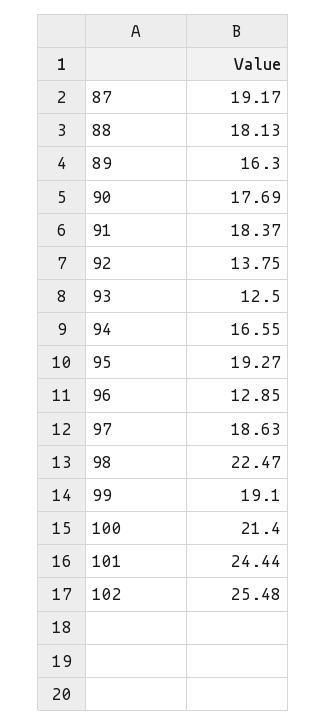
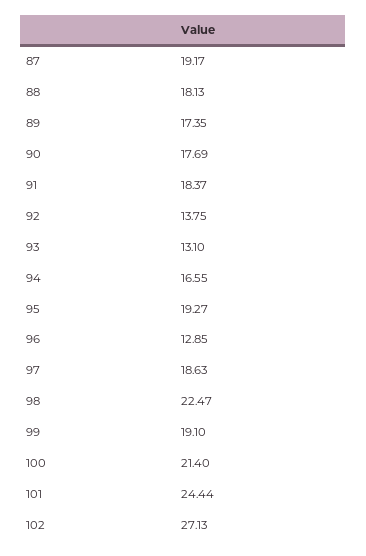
  {
    "87": 19.17,
    "88": 18.13,
-   "89": 16.3,
+   "89": 17.35,
    "90": 17.69,
    "91": 18.37,
    "92": 13.75,
-   "93": 12.5,
+   "93": 13.1,
    "94": 16.55,
    "95": 19.27,
    "96": 12.85,
    "97": 18.63,
    "98": 22.47,
    "99": 19.1,
    "100": 21.4,
    "101": 24.44,
-   "102": 25.48
+   "102": 27.13
  }

